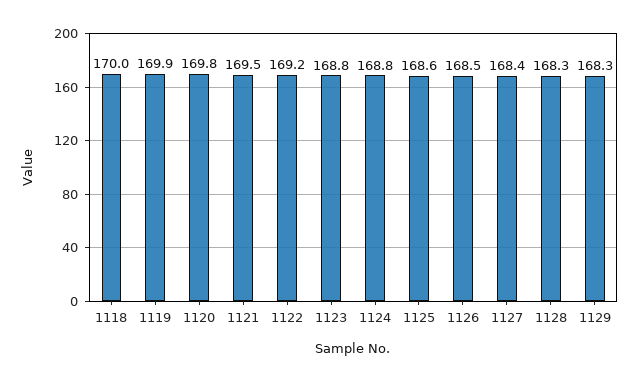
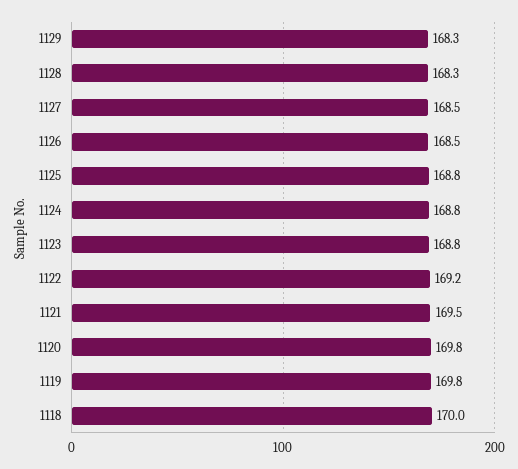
  {
    "1118": 170,
-   "1119": 169.9,
+   "1119": 169.8,
    "1120": 169.8,
    "1121": 169.5,
    "1122": 169.2,
    "1123": 168.8,
    "1124": 168.8,
-   "1125": 168.6,
+   "1125": 168.8,
    "1126": 168.5,
-   "1127": 168.4,
+   "1127": 168.5,
    "1128": 168.3,
    "1129": 168.3
  }

